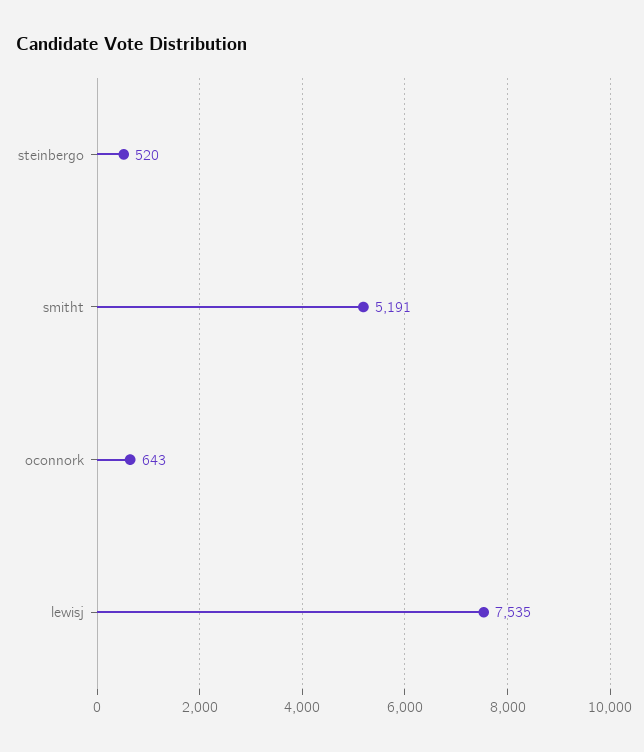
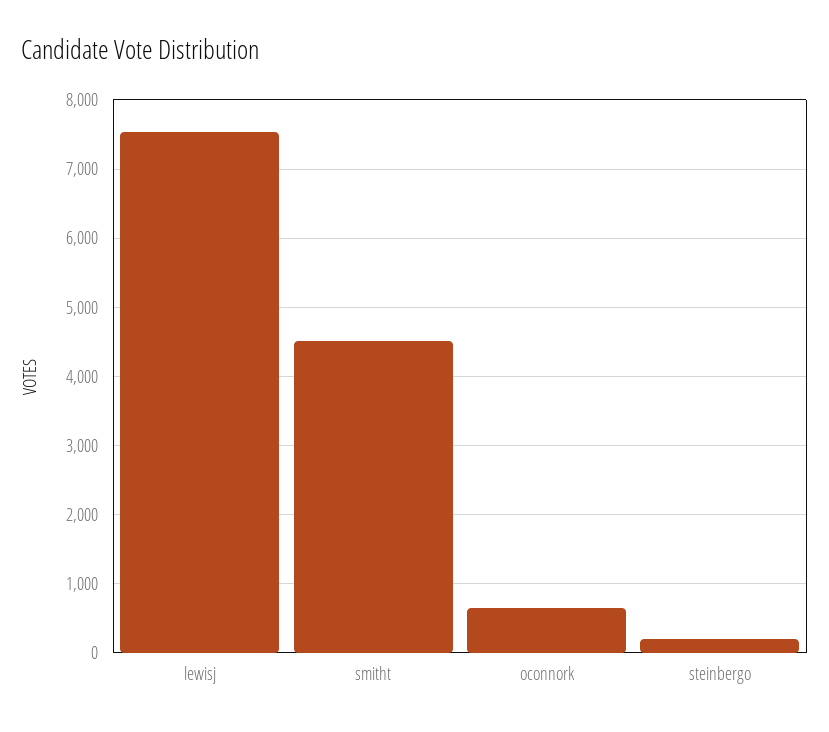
  {
-   "steinbergo": 520,
+   "steinbergo": 200,
-   "smitht": 5191,
+   "smitht": 4500,
    "oconnork": 643,
    "lewisj": 7535
  }

